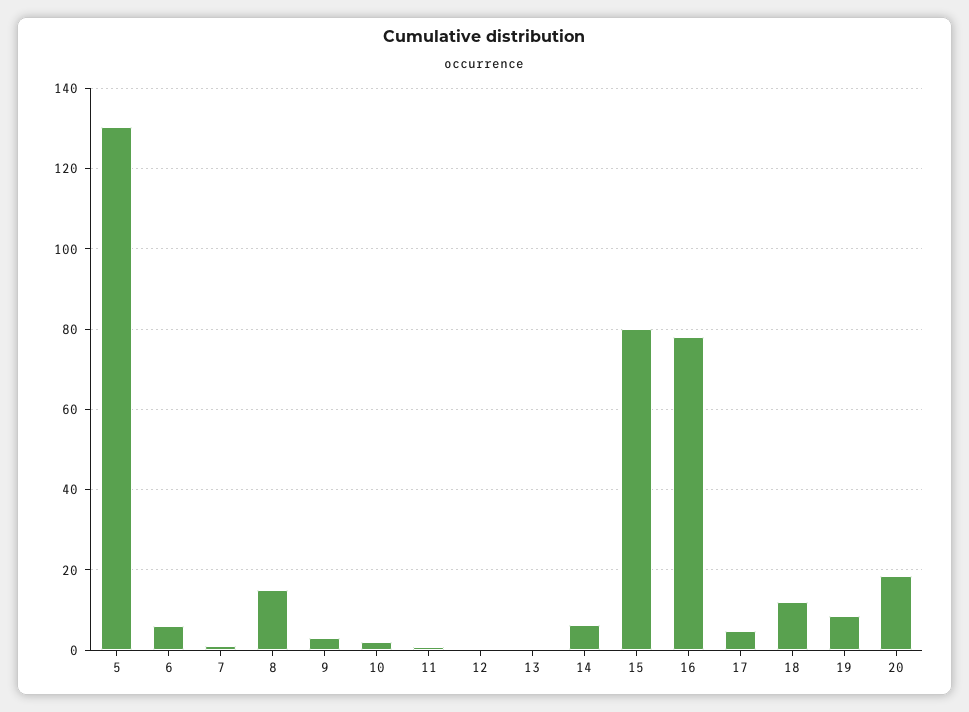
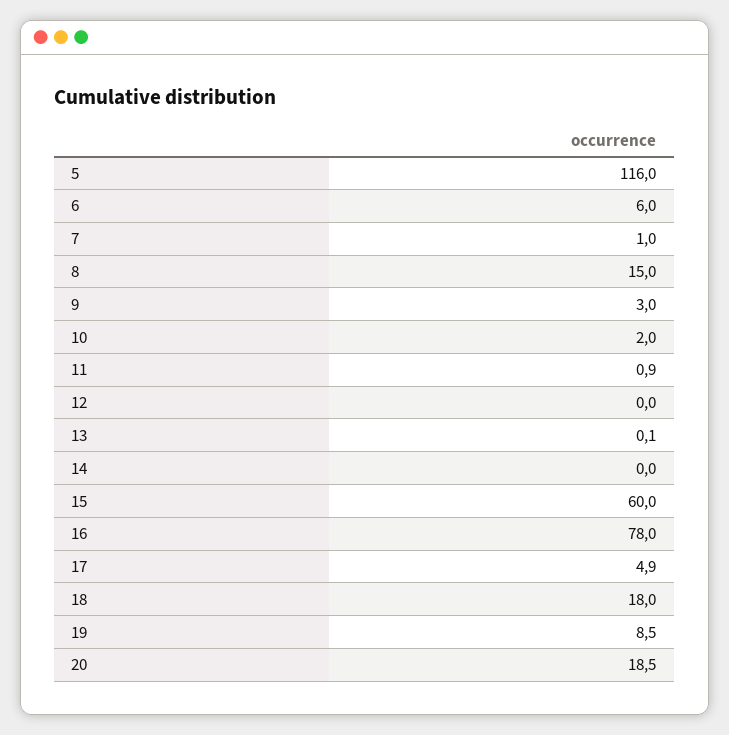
  {
-   "5": 130,
+   "5": 116,
    "6": 6,
    "7": 1,
    "8": 15,
    "9": 3,
    "10": 2,
    "11": 0.9,
    "12": 0,
    "13": 0.1,
-   "14": 6,
+   "14": 0,
-   "15": 80,
+   "15": 60,
    "16": 78,
    "17": 4.9,
-   "18": 12,
+   "18": 18,
    "19": 8.5,
    "20": 18.5
  }

